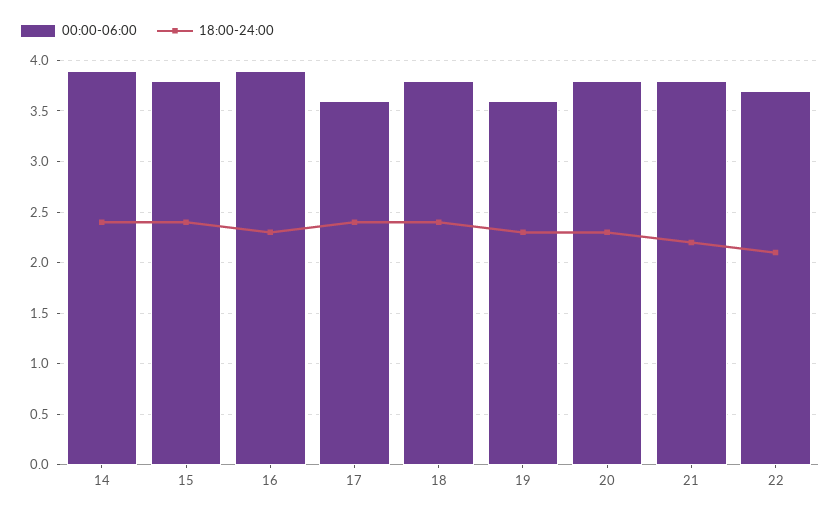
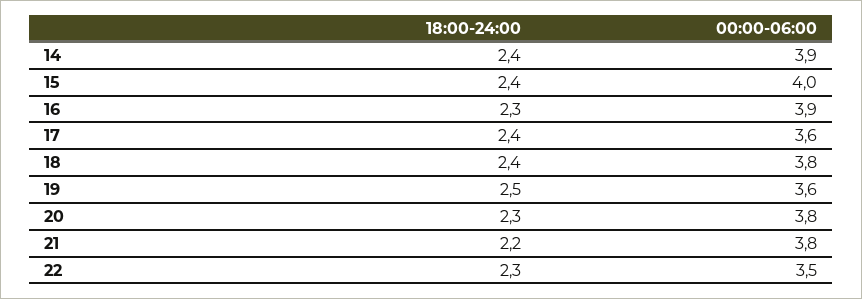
  {
    "00:00-06:00": {
      "14": 3.9,
-     "15": 3.8,
+     "15": 4,
      "16": 3.9,
      "17": 3.6,
      "18": 3.8,
      "19": 3.6,
      "20": 3.8,
      "21": 3.8,
-     "22": 3.7
+     "22": 3.5
    },
    "18:00-24:00": {
      "14": 2.4,
      "15": 2.4,
      "16": 2.3,
      "17": 2.4,
      "18": 2.4,
-     "19": 2.3,
+     "19": 2.5,
      "20": 2.3,
      "21": 2.2,
-     "22": 2.1
+     "22": 2.3
    }
  }

